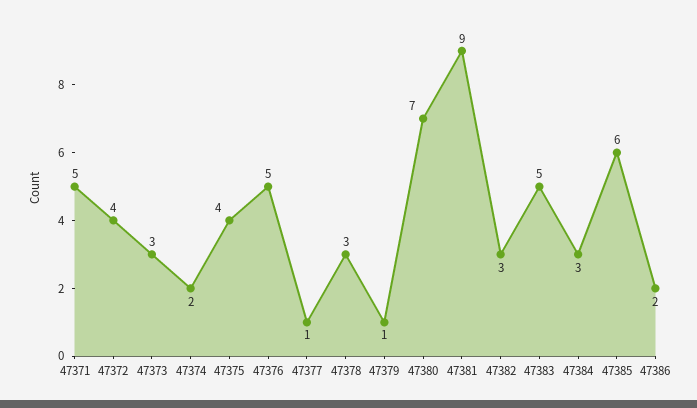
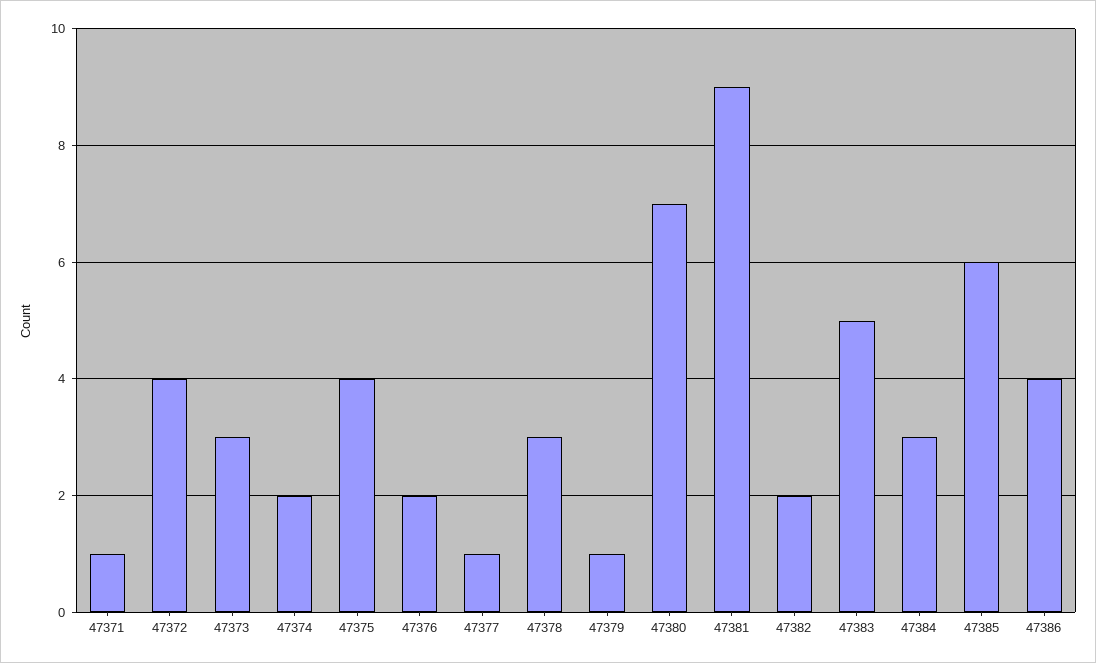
  {
-   "47371": 5,
+   "47371": 1,
    "47372": 4,
    "47373": 3,
    "47374": 2,
    "47375": 4,
-   "47376": 5,
+   "47376": 2,
    "47377": 1,
    "47378": 3,
    "47379": 1,
    "47380": 7,
    "47381": 9,
-   "47382": 3,
+   "47382": 2,
    "47383": 5,
    "47384": 3,
    "47385": 6,
-   "47386": 2
+   "47386": 4
  }

